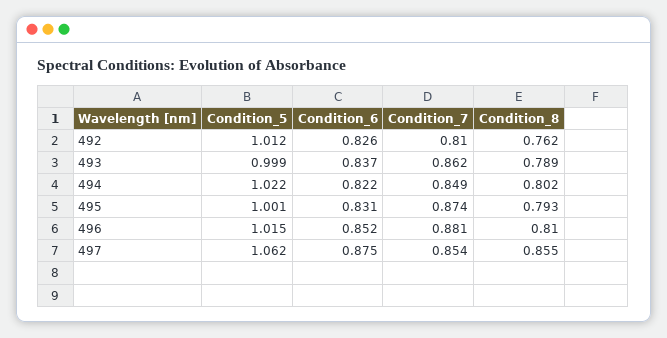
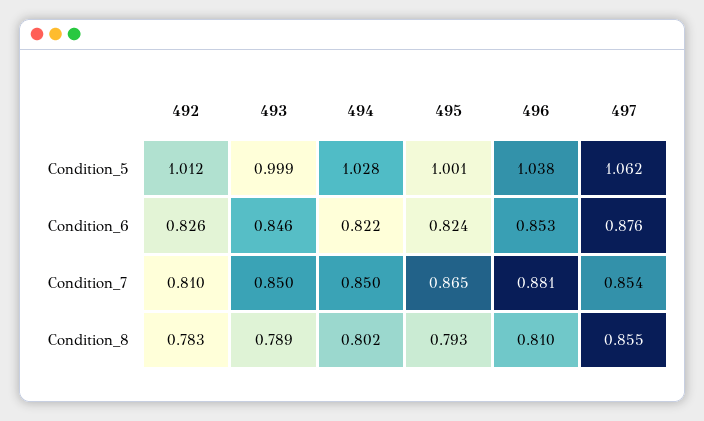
  {
    "Condition_5": {
      "492": 1.012,
      "493": 0.999,
-     "494": 1.022,
+     "494": 1.028,
      "495": 1.001,
-     "496": 1.015,
+     "496": 1.038,
      "497": 1.062
    },
    "Condition_6": {
      "492": 0.826,
-     "493": 0.837,
+     "493": 0.846,
      "494": 0.822,
-     "495": 0.831,
+     "495": 0.824,
-     "496": 0.852,
+     "496": 0.853,
-     "497": 0.875
+     "497": 0.876
    },
    "Condition_7": {
      "492": 0.81,
-     "493": 0.862,
+     "493": 0.85,
-     "494": 0.849,
+     "494": 0.85,
-     "495": 0.874,
+     "495": 0.865,
      "496": 0.881,
      "497": 0.854
    },
    "Condition_8": {
-     "492": 0.762,
+     "492": 0.783,
      "493": 0.789,
      "494": 0.802,
      "495": 0.793,
      "496": 0.81,
      "497": 0.855
    }
  }

